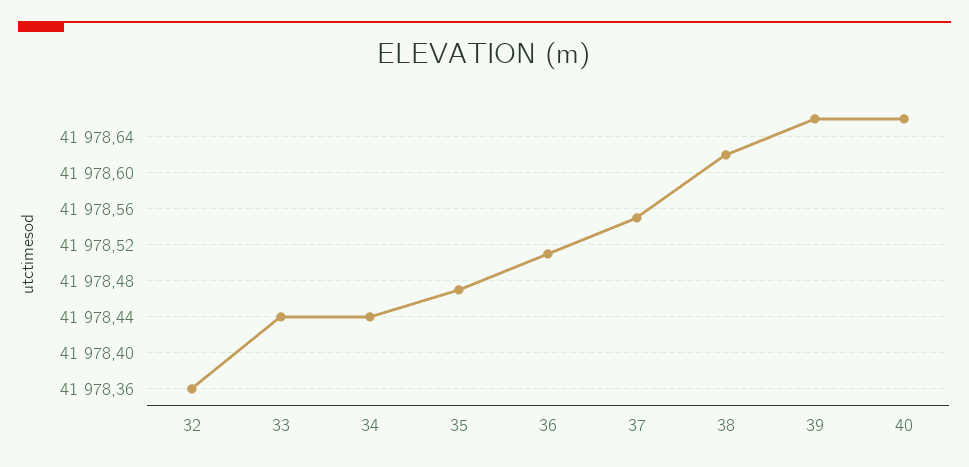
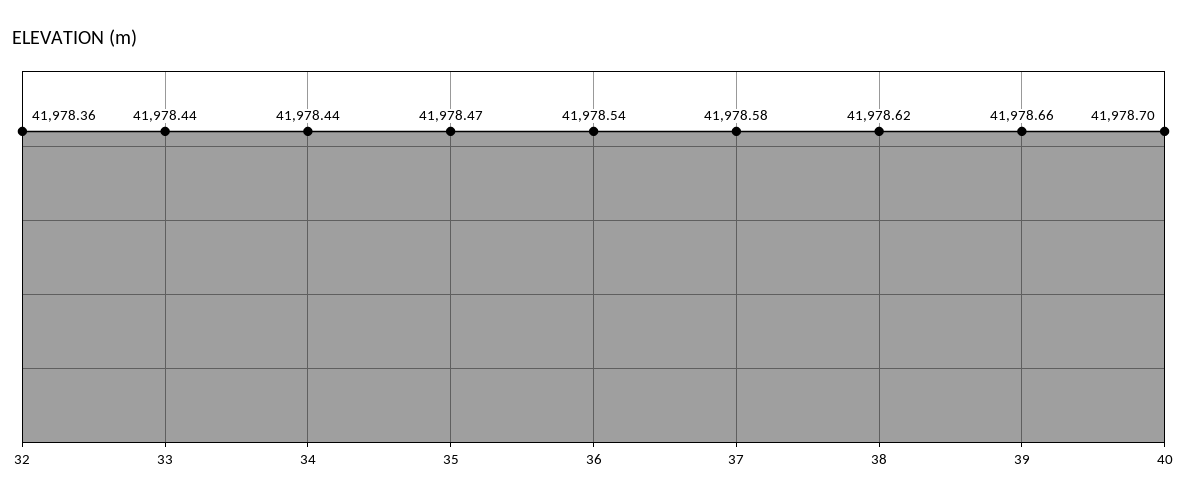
  {
    "32": 41978.36,
    "33": 41978.44,
    "34": 41978.44,
    "35": 41978.47,
-   "36": 41978.51,
+   "36": 41978.54,
-   "37": 41978.55,
+   "37": 41978.58,
    "38": 41978.62,
    "39": 41978.66,
-   "40": 41978.66
+   "40": 41978.7
  }

